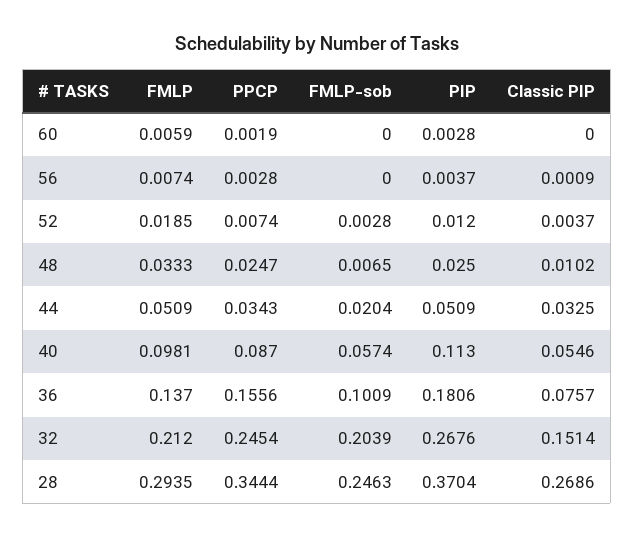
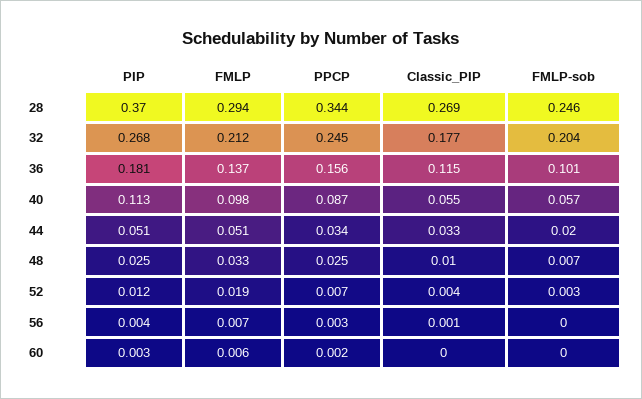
  {
    "FMLP": {
      "60": 0.0059,
      "56": 0.0074,
      "52": 0.0185,
      "48": 0.0333,
      "44": 0.0509,
      "40": 0.0981,
      "36": 0.137,
      "32": 0.212,
      "28": 0.2935
    },
    "PPCP": {
      "60": 0.0019,
      "56": 0.0028,
      "52": 0.0074,
      "48": 0.0247,
      "44": 0.0343,
      "40": 0.087,
      "36": 0.1556,
      "32": 0.2454,
      "28": 0.3444
    },
    "FMLP-sob": {
      "60": 0,
      "56": 0,
      "52": 0.0028,
      "48": 0.0065,
      "44": 0.0204,
      "40": 0.0574,
      "36": 0.1009,
      "32": 0.2039,
      "28": 0.2463
    },
    "PIP": {
      "60": 0.0028,
      "56": 0.0037,
      "52": 0.012,
      "48": 0.025,
      "44": 0.0509,
      "40": 0.113,
      "36": 0.1806,
      "32": 0.2676,
      "28": 0.3704
    },
    "Classic PIP": {
      "60": 0,
      "56": 0.0009,
      "52": 0.0037,
      "48": 0.0102,
      "44": 0.0325,
      "40": 0.0546,
-     "36": 0.0757,
+     "36": 0.115,
-     "32": 0.1514,
+     "32": 0.177,
      "28": 0.2686
    }
  }

